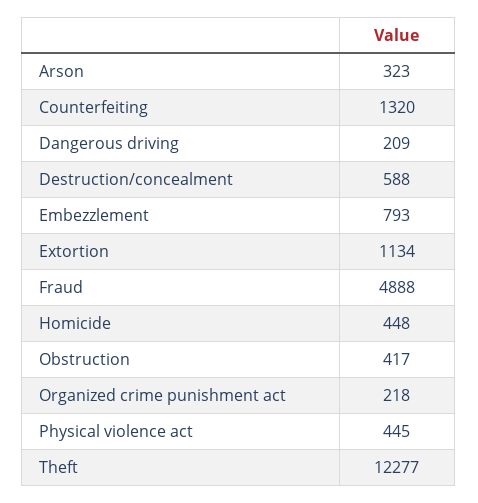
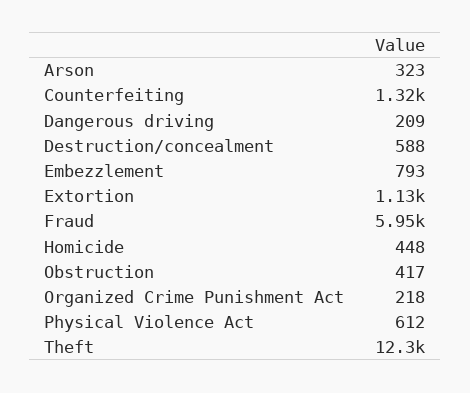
  {
    "Arson": 323,
    "Counterfeiting": 1320,
    "Dangerous driving": 209,
    "Destruction/concealment": 588,
    "Embezzlement": 793,
    "Extortion": 1134,
-   "Fraud": 4888,
+   "Fraud": 5950,
    "Homicide": 448,
    "Obstruction": 417,
    "Organized crime punishment act": 218,
-   "Physical violence act": 445,
+   "Physical violence act": 612,
    "Theft": 12277
  }

